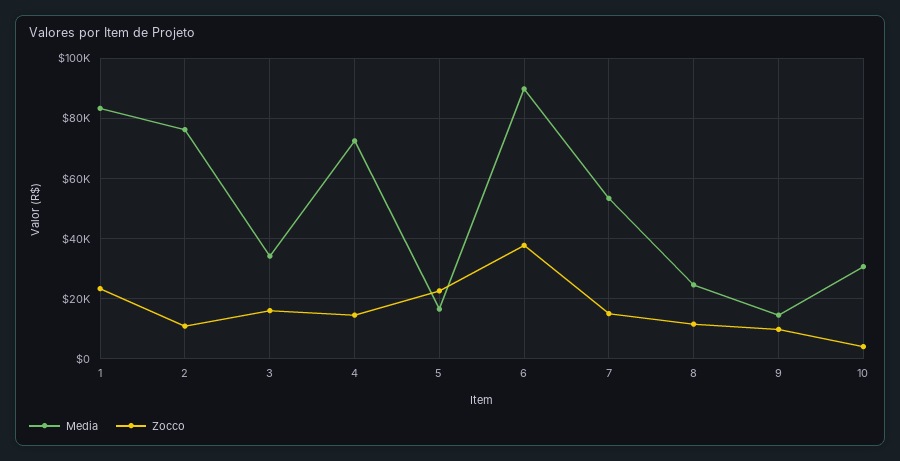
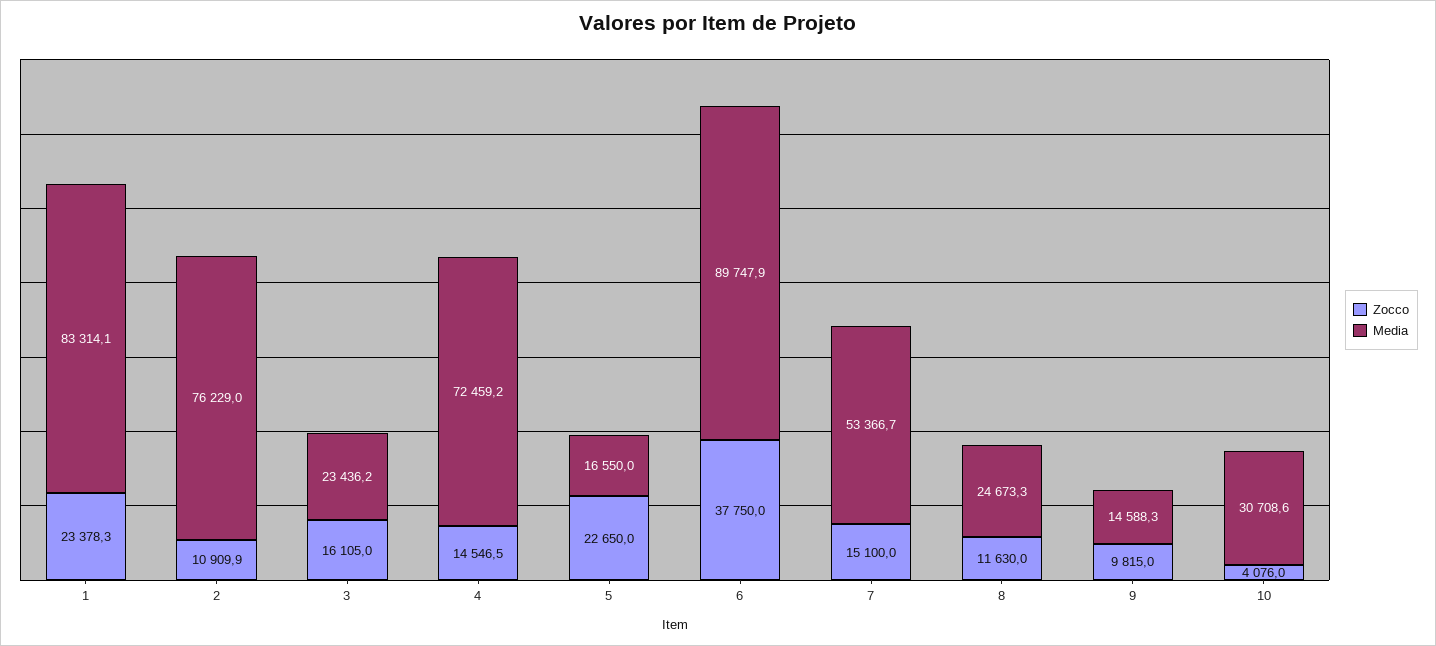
  {
    "Media": {
      "1": 83314.1,
      "2": 76229,
-     "3": 34000,
+     "3": 23436.2,
      "4": 72459.2,
      "5": 16550,
      "6": 89747.9,
      "7": 53366.7,
      "8": 24673.3,
      "9": 14588.3,
      "10": 30708.6
    },
    "Zocco": {
      "1": 23378.3,
      "2": 10909.9,
      "3": 16105,
      "4": 14546.5,
      "5": 22650,
      "6": 37750,
      "7": 15100,
      "8": 11630,
      "9": 9815,
      "10": 4076
    }
  }

